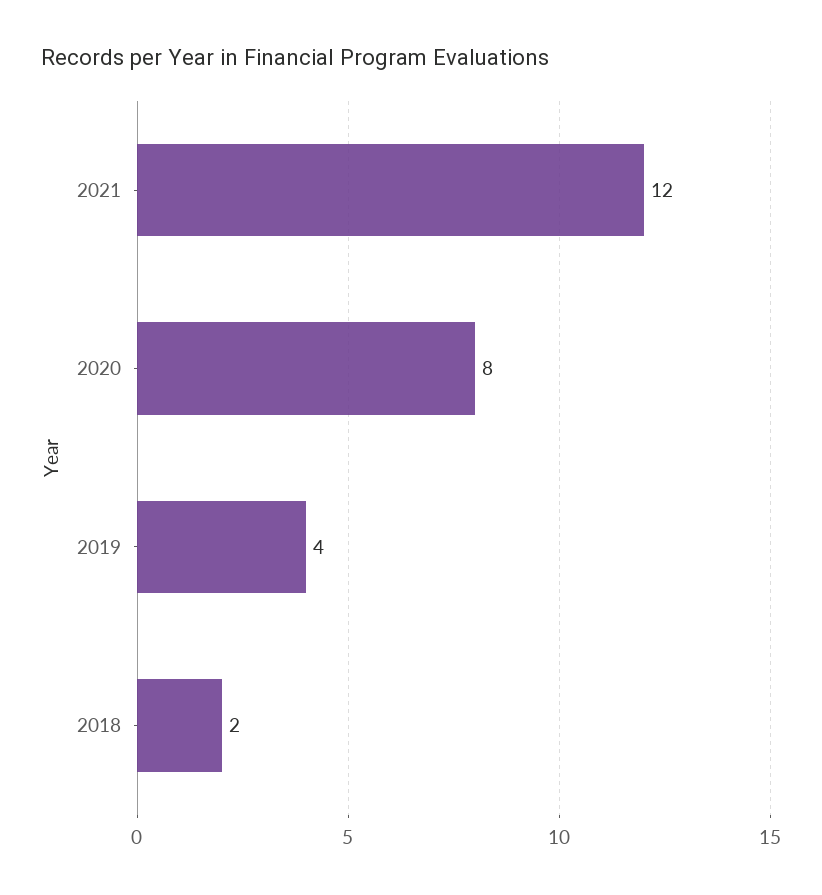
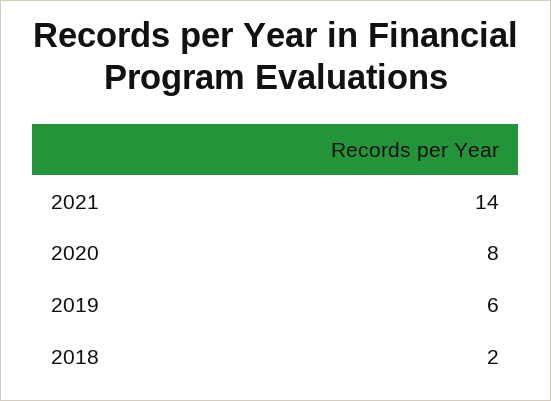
  {
-   "2021": 12,
+   "2021": 14,
    "2020": 8,
-   "2019": 4,
+   "2019": 6,
    "2018": 2
  }

